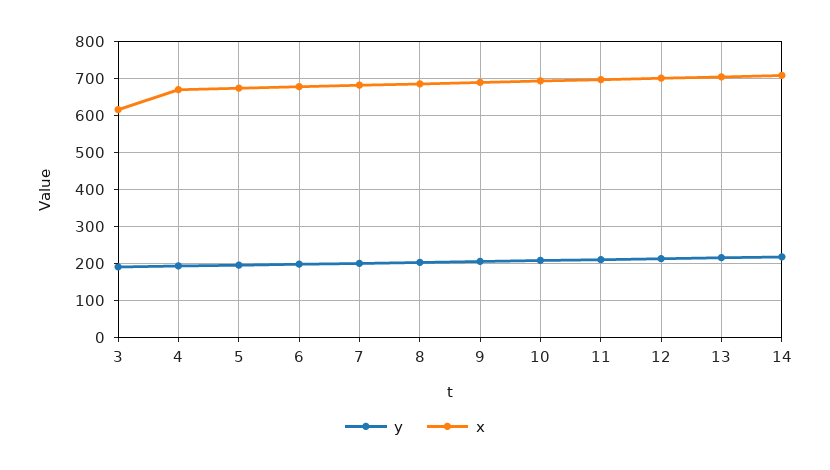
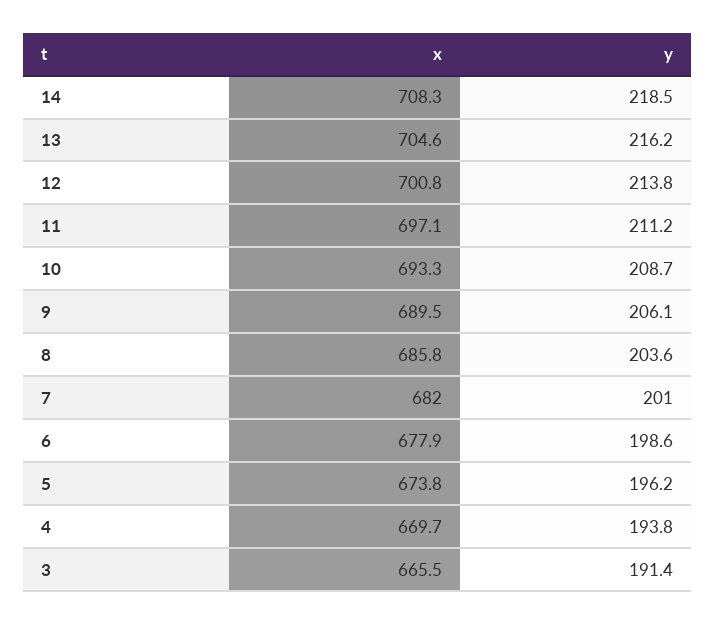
  {
    "y": {
      "3": 191.4,
      "4": 193.8,
      "5": 196.2,
      "6": 198.6,
      "7": 201,
      "8": 203.6,
      "9": 206.1,
      "10": 208.7,
      "11": 211.2,
      "12": 213.8,
      "13": 216.2,
      "14": 218.5
    },
    "x": {
-     "3": 620,
+     "3": 665.5,
      "4": 669.7,
      "5": 673.8,
      "6": 677.9,
      "7": 682,
      "8": 685.8,
      "9": 689.5,
      "10": 693.3,
      "11": 697.1,
      "12": 700.8,
      "13": 704.6,
      "14": 708.3
    }
  }

